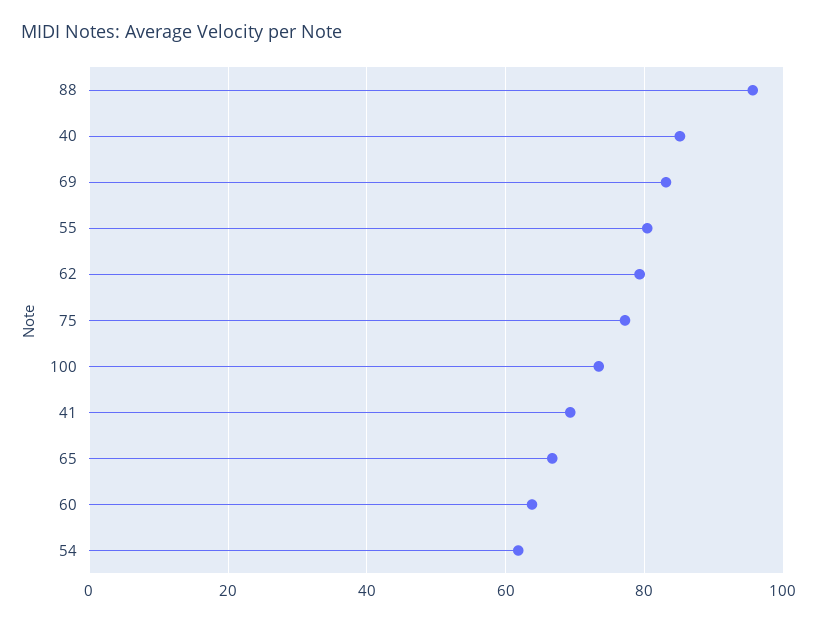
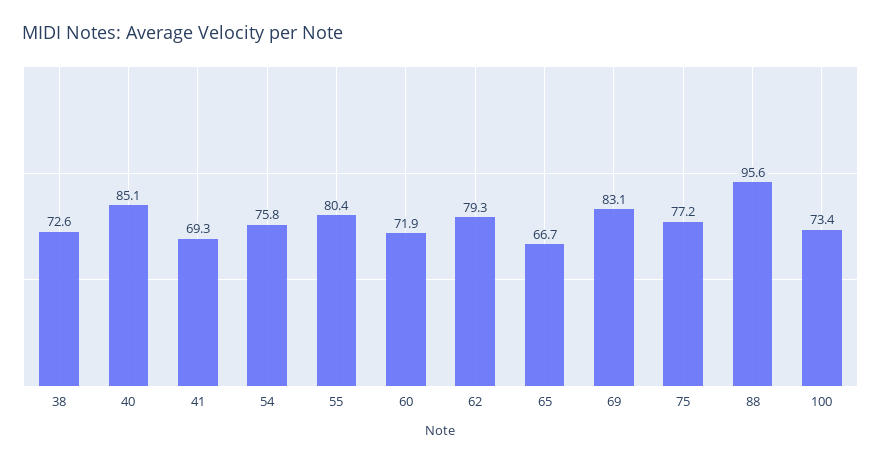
  {
    "88": 95.6,
    "40": 85.1,
    "69": 83.1,
    "55": 80.4,
    "62": 79.3,
    "75": 77.2,
    "100": 73.4,
    "41": 69.3,
    "65": 66.7,
-   "60": 64,
+   "60": 71.9,
-   "54": 62
+   "54": 75.8,
+   "38": 72.6
  }

